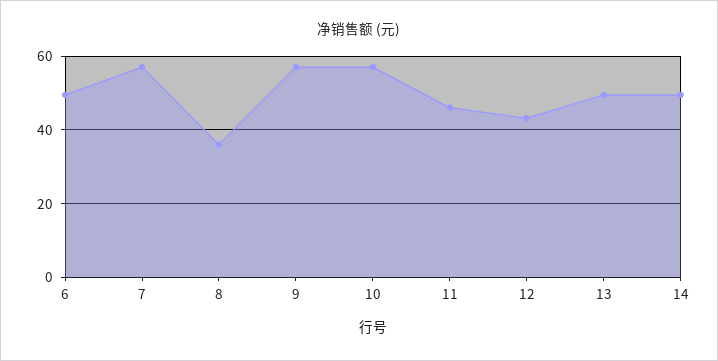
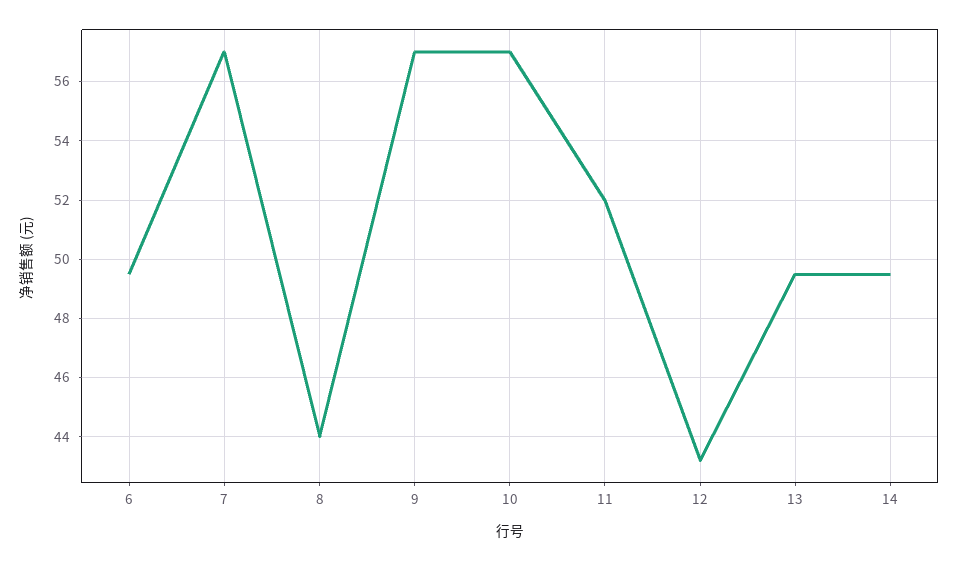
  {
    "6": 49.5,
    "7": 57,
-   "8": 36,
+   "8": 44,
    "9": 57,
    "10": 57,
-   "11": 46,
+   "11": 52,
    "12": 43,
    "13": 49.5,
    "14": 49.5
  }

